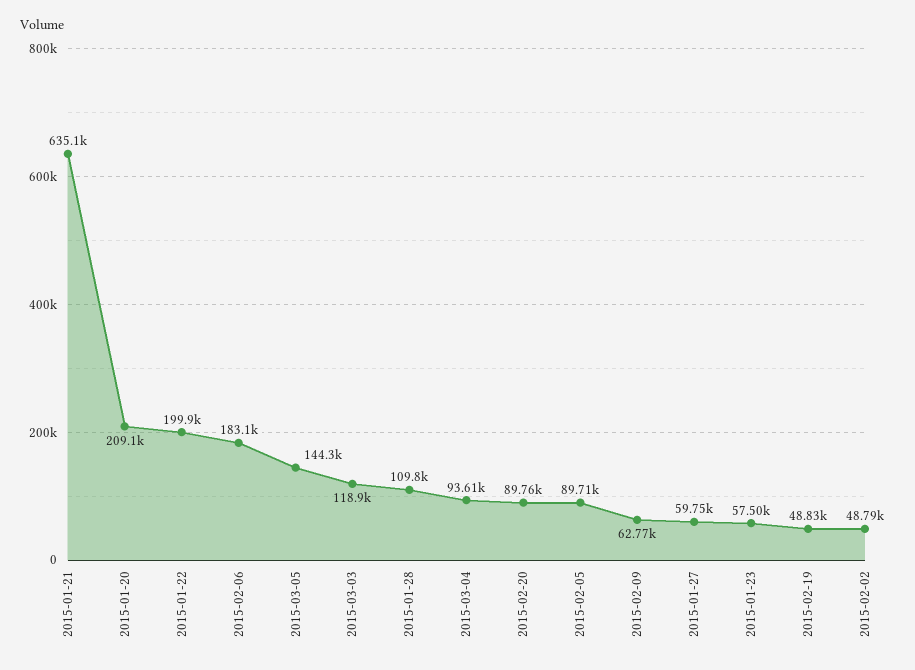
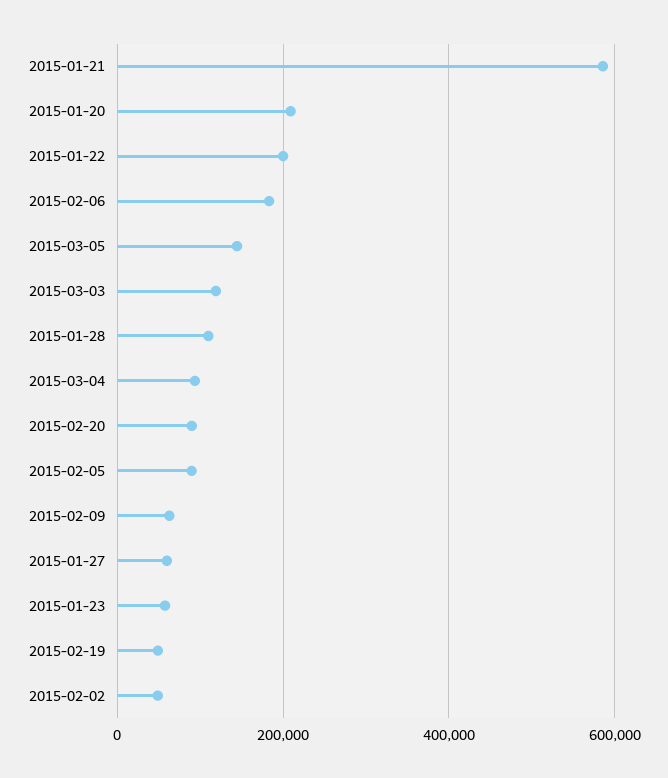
  {
-   "2015-01-21": 635100,
+   "2015-01-21": 580000,
    "2015-01-20": 209100,
    "2015-01-22": 199900,
    "2015-02-06": 183100,
    "2015-03-05": 144300,
    "2015-03-03": 118900,
    "2015-01-28": 109800,
    "2015-03-04": 93610,
    "2015-02-20": 89760,
    "2015-02-05": 89710,
    "2015-02-09": 62770,
    "2015-01-27": 59750,
    "2015-01-23": 57500,
    "2015-02-19": 48830,
    "2015-02-02": 48790
  }

